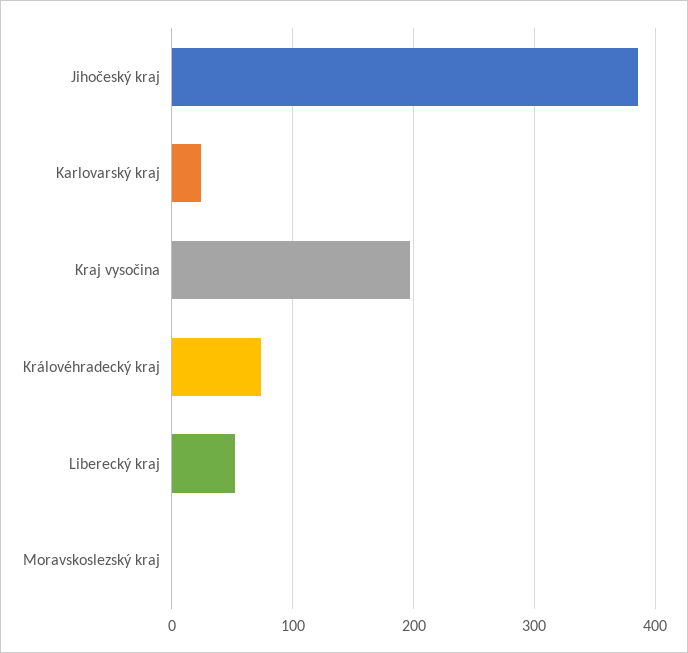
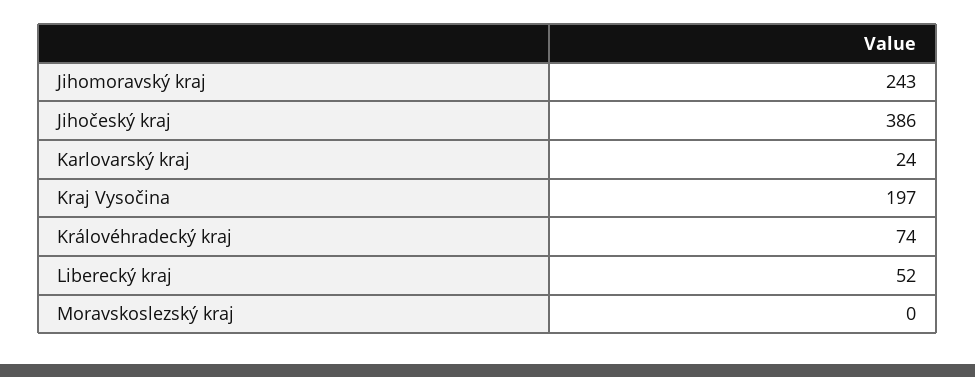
  {
    "Jihočeský kraj": 386,
    "Karlovarský kraj": 24,
    "Kraj vysočina": 197,
    "Královéhradecký kraj": 74,
    "Liberecký kraj": 52,
-   "Moravskoslezský kraj": 0
+   "Moravskoslezský kraj": 0,
+   "Jihomoravský kraj": 243
  }

